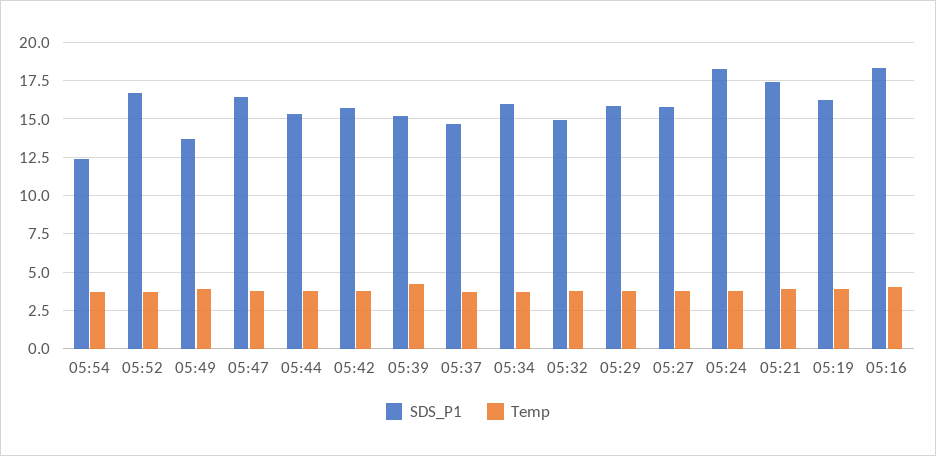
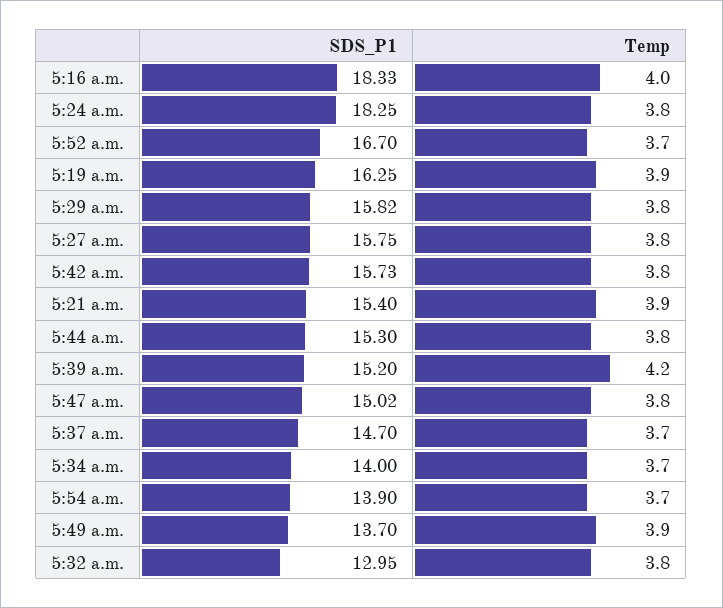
  {
    "SDS_P1": {
-     "05:54": 12.5,
+     "05:54": 13.9,
      "05:52": 16.7,
      "05:49": 13.7,
-     "05:47": 16.5,
+     "05:47": 15.02,
      "05:44": 15.3,
      "05:42": 15.73,
      "05:39": 15.2,
      "05:37": 14.7,
-     "05:34": 16,
+     "05:34": 14,
-     "05:32": 15,
+     "05:32": 12.95,
      "05:29": 15.82,
      "05:27": 15.75,
      "05:24": 18.25,
-     "05:21": 17.5,
+     "05:21": 15.4,
      "05:19": 16.25,
      "05:16": 18.33
    },
    "Temp": {
      "05:54": 3.7,
      "05:52": 3.7,
      "05:49": 3.9,
      "05:47": 3.8,
      "05:44": 3.8,
      "05:42": 3.8,
      "05:39": 4.2,
      "05:37": 3.7,
      "05:34": 3.7,
      "05:32": 3.8,
      "05:29": 3.8,
      "05:27": 3.8,
      "05:24": 3.8,
      "05:21": 3.9,
      "05:19": 3.9,
      "05:16": 4
    }
  }

